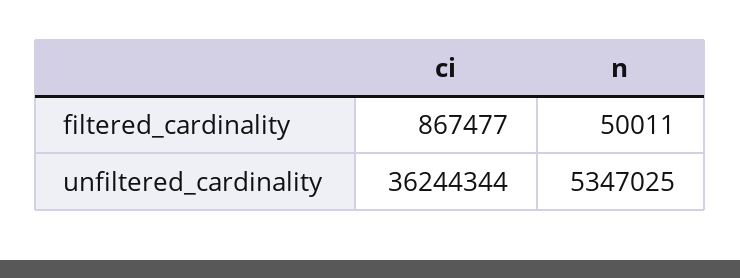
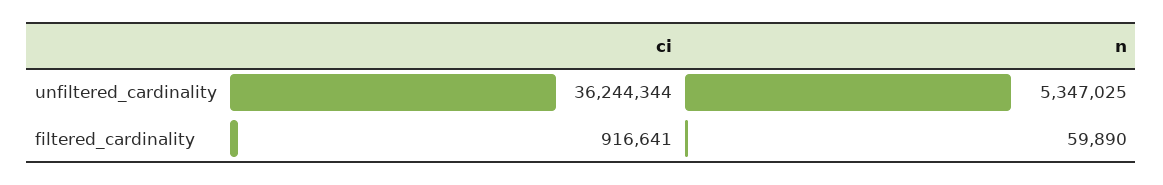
  {
    "ci": {
-     "filtered_cardinality": 867477,
+     "filtered_cardinality": 916641,
      "unfiltered_cardinality": 36244344
    },
    "n": {
-     "filtered_cardinality": 50011,
+     "filtered_cardinality": 59890,
      "unfiltered_cardinality": 5347025
    }
  }

